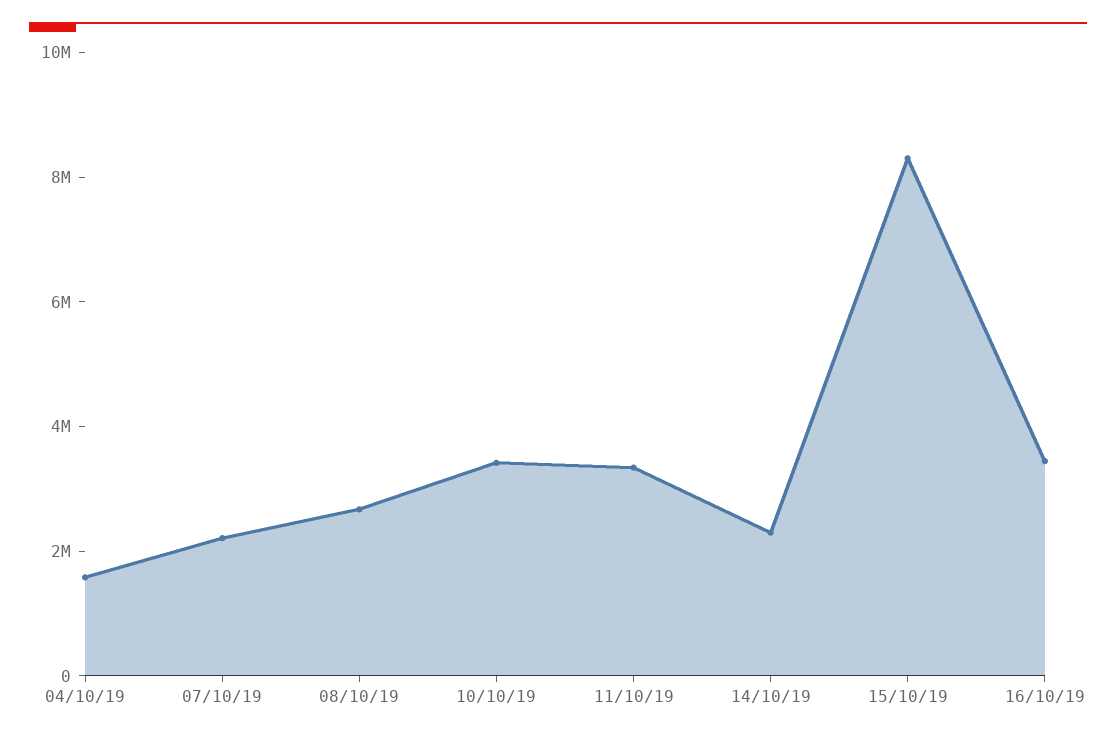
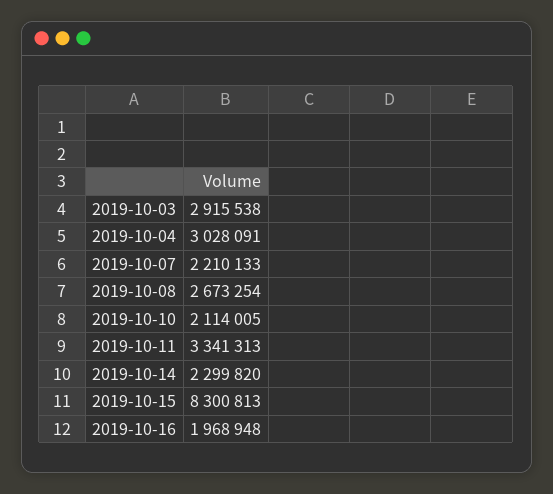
  {
-   "04/10/19": 1500000,
+   "04/10/19": 3028091,
    "07/10/19": 2210133,
    "08/10/19": 2673254,
-   "10/10/19": 3500000,
+   "10/10/19": 2114005,
    "11/10/19": 3341313,
    "14/10/19": 2299820,
    "15/10/19": 8300813,
-   "16/10/19": 3500000
+   "16/10/19": 1968948,
+   "2019-10-03": 2915538
  }

